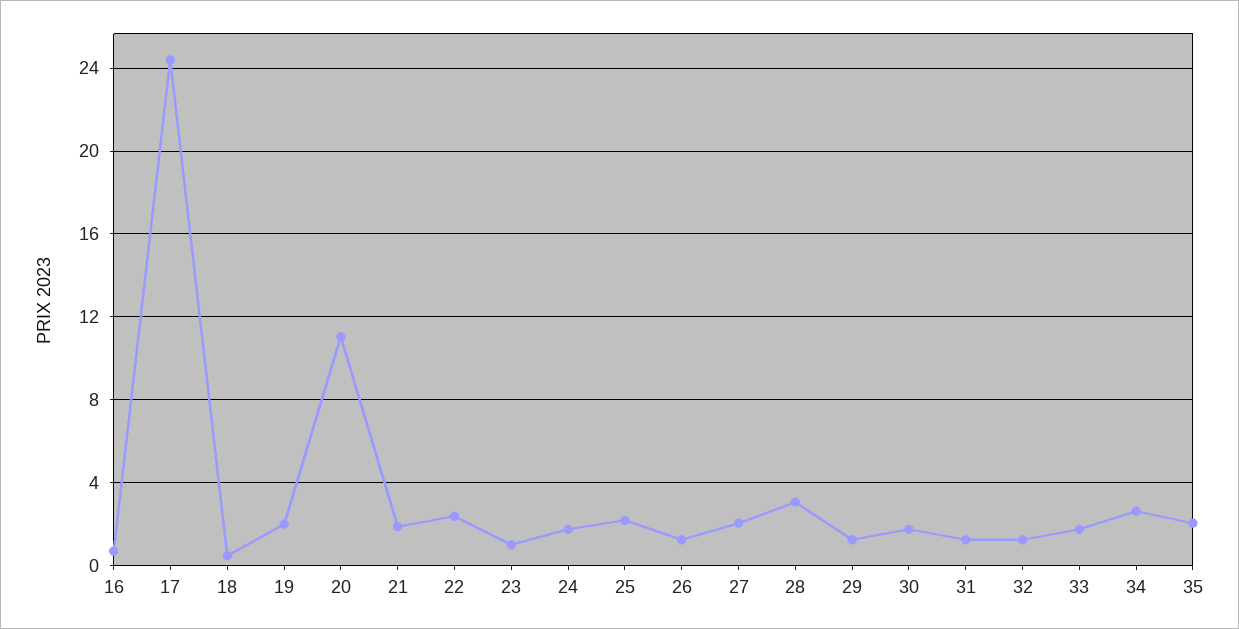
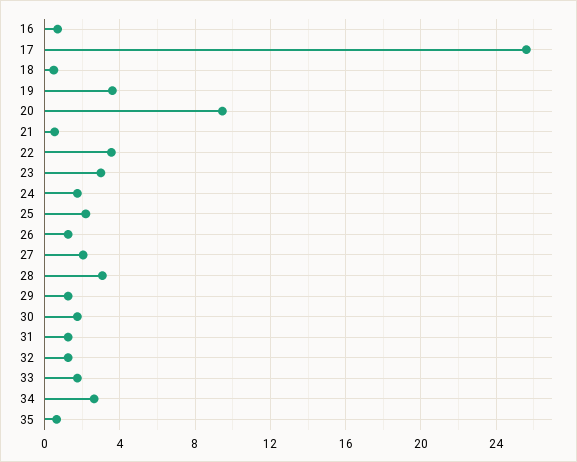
  {
    "16": 0.5,
-   "17": 24.5,
+   "17": 25.5,
    "18": 0.5,
-   "19": 2,
+   "19": 3.5,
-   "20": 11,
+   "20": 9.5,
-   "21": 2,
+   "21": 0.5,
-   "22": 2.5,
+   "22": 3.5,
-   "23": 1,
+   "23": 3,
    "24": 2,
    "25": 2,
    "26": 1.5,
    "27": 2,
    "28": 3,
    "29": 1.5,
    "30": 2,
    "31": 1.5,
    "32": 1.5,
    "33": 2,
    "34": 2.5,
-   "35": 2
+   "35": 0.5
  }

